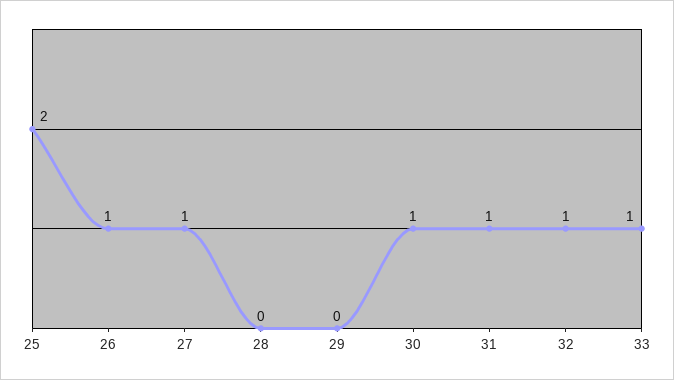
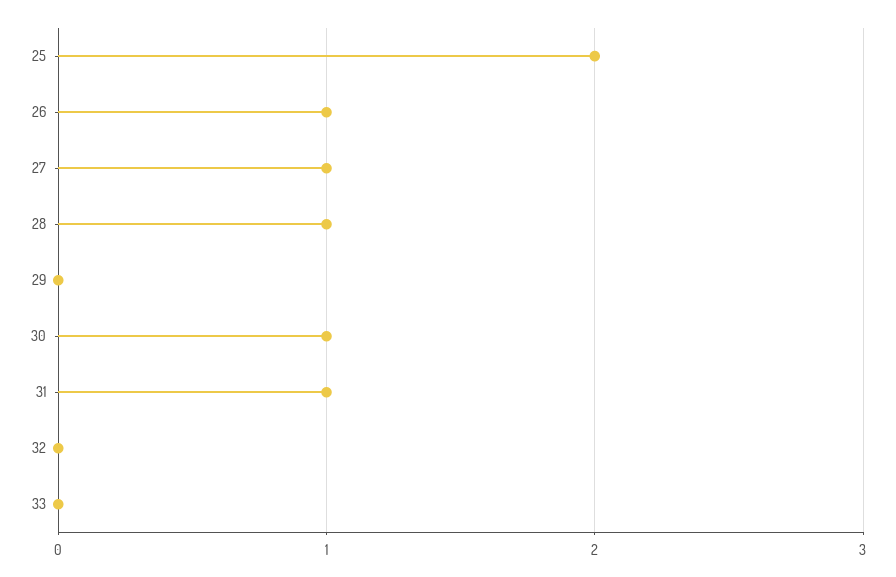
  {
    "25": 2,
    "26": 1,
    "27": 1,
-   "28": 0,
+   "28": 1,
    "29": 0,
    "30": 1,
    "31": 1,
-   "32": 1,
+   "32": 0,
-   "33": 1
+   "33": 0
  }

